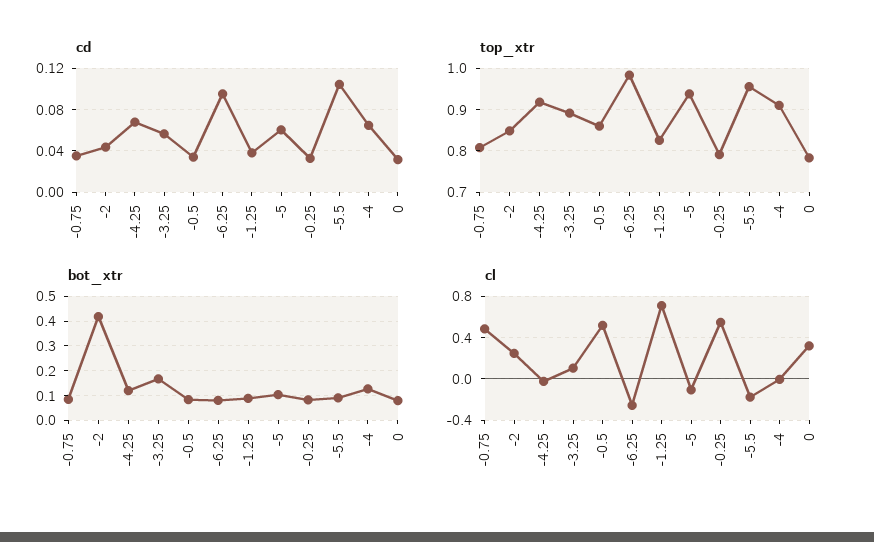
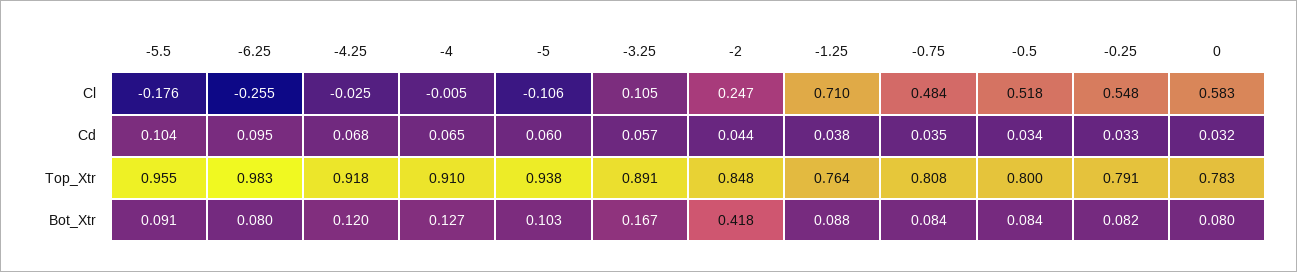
  {
    "cd": {
      "-0.75": 0.035,
      "-2": 0.044,
      "-4.25": 0.068,
      "-3.25": 0.057,
      "-0.5": 0.034,
      "-6.25": 0.095,
      "-1.25": 0.038,
      "-5": 0.06,
      "-0.25": 0.033,
      "-5.5": 0.104,
      "-4": 0.065,
      "0": 0.032
    },
    "top_xtr": {
      "-0.75": 0.808,
      "-2": 0.848,
      "-4.25": 0.918,
      "-3.25": 0.891,
-     "-0.5": 0.86,
+     "-0.5": 0.8,
      "-6.25": 0.983,
-     "-1.25": 0.82,
+     "-1.25": 0.764,
      "-5": 0.938,
      "-0.25": 0.791,
      "-5.5": 0.955,
      "-4": 0.91,
      "0": 0.783
    },
    "bot_xtr": {
      "-0.75": 0.084,
      "-2": 0.418,
      "-4.25": 0.12,
      "-3.25": 0.167,
      "-0.5": 0.084,
      "-6.25": 0.08,
      "-1.25": 0.088,
      "-5": 0.103,
      "-0.25": 0.082,
      "-5.5": 0.091,
      "-4": 0.127,
      "0": 0.08
    },
    "cl": {
      "-0.75": 0.484,
      "-2": 0.247,
      "-4.25": -0.025,
      "-3.25": 0.105,
      "-0.5": 0.518,
      "-6.25": -0.255,
      "-1.25": 0.71,
      "-5": -0.106,
      "-0.25": 0.548,
      "-5.5": -0.176,
      "-4": -0.005,
-     "0": 0.3
+     "0": 0.583
    }
  }

